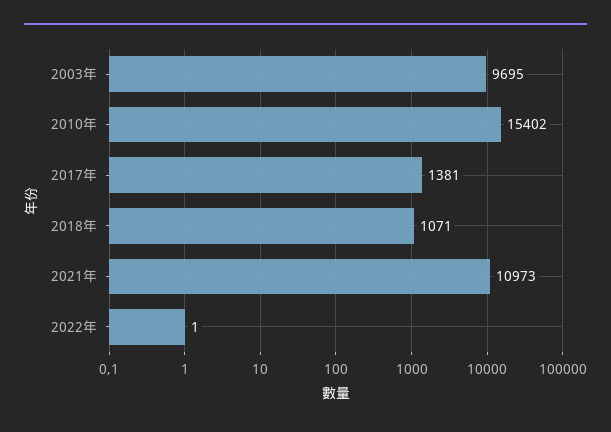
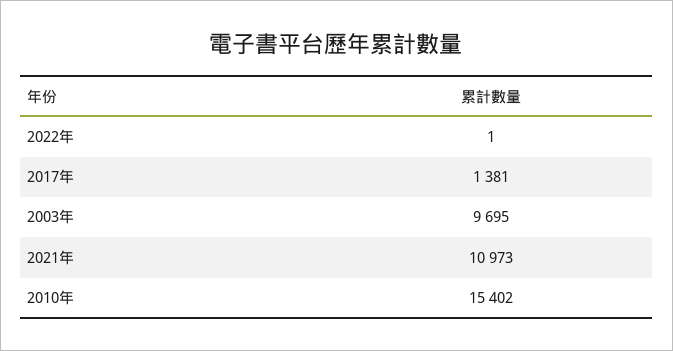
  {
    "2003年": 9695,
    "2010年": 15402,
    "2017年": 1381,
-   "2018年": 1071,
    "2021年": 10973,
    "2022年": 1
  }

